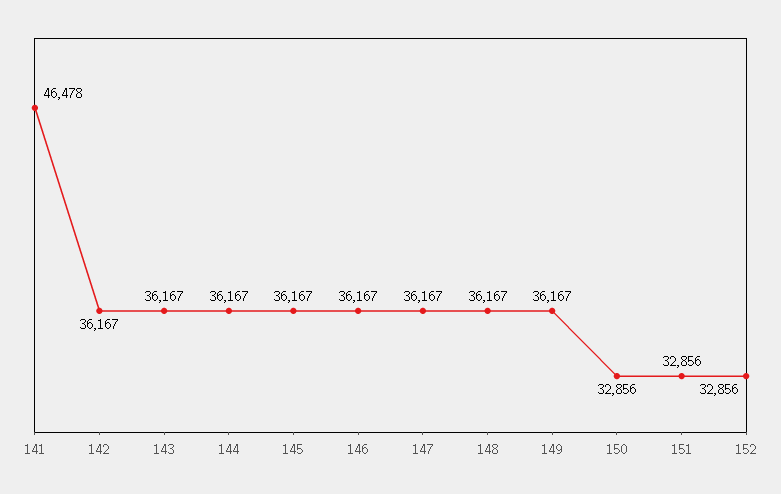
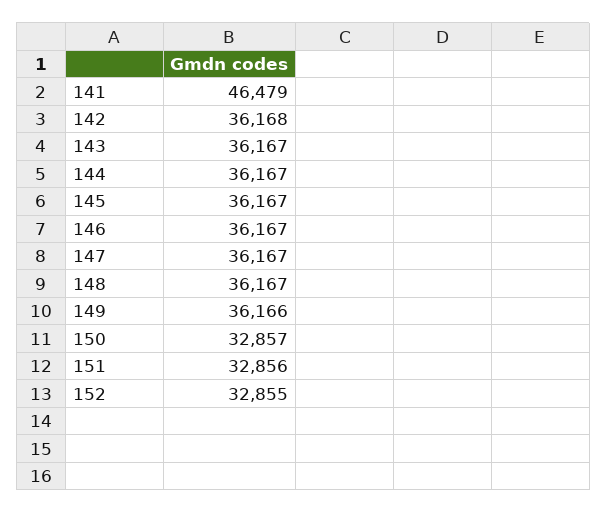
  {
-   "141": 46478,
+   "141": 46479,
-   "142": 36167,
+   "142": 36168,
    "143": 36167,
    "144": 36167,
    "145": 36167,
    "146": 36167,
    "147": 36167,
    "148": 36167,
-   "149": 36167,
+   "149": 36166,
-   "150": 32856,
+   "150": 32857,
    "151": 32856,
-   "152": 32856
+   "152": 32855
  }

